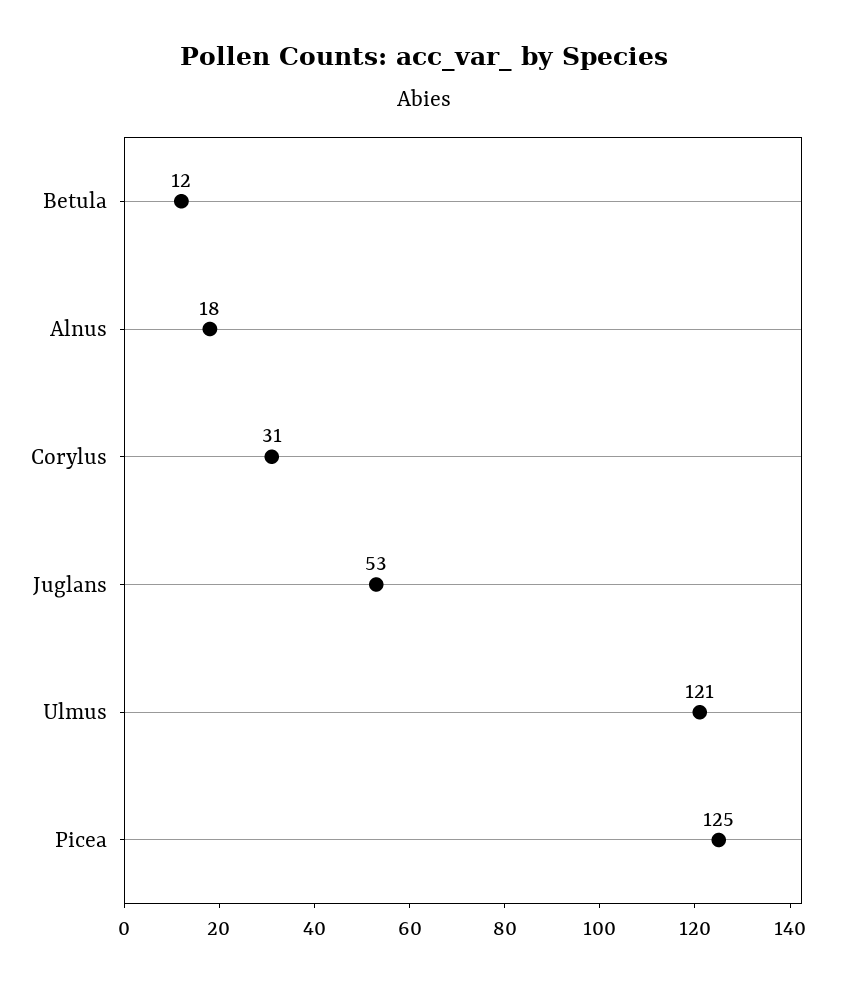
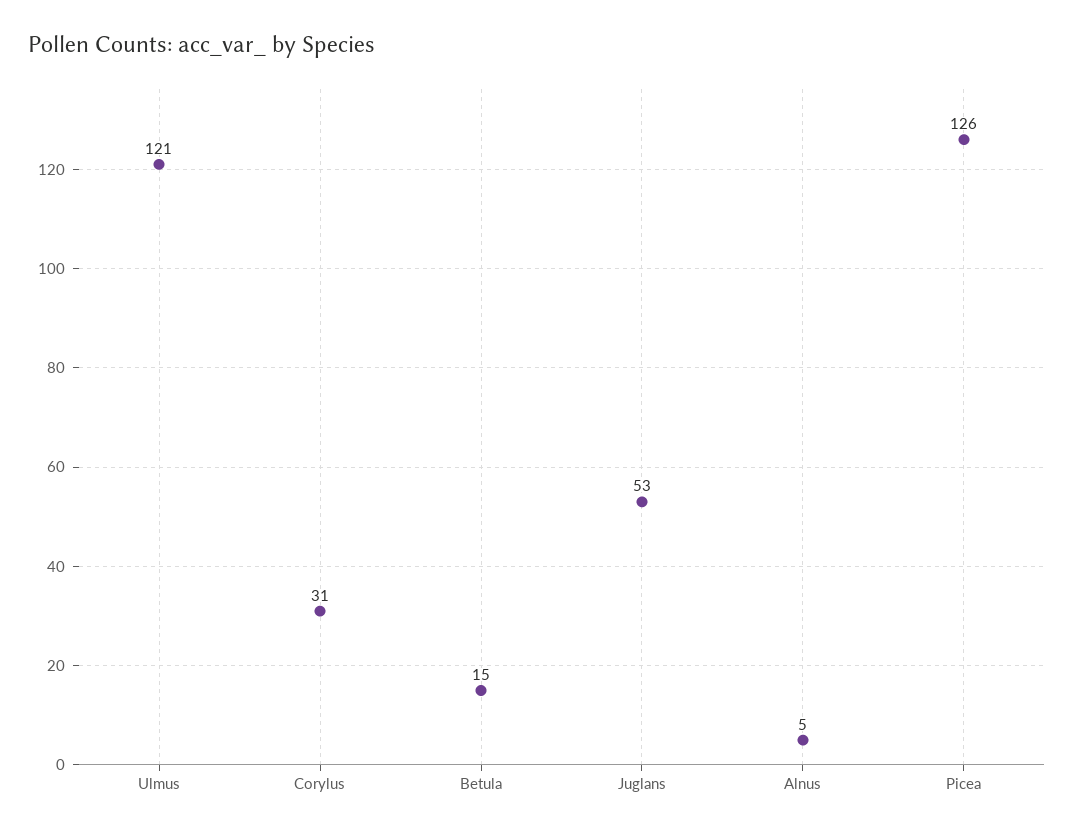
  {
-   "Betula": 12,
+   "Betula": 15,
-   "Alnus": 18,
+   "Alnus": 5,
    "Corylus": 31,
    "Juglans": 53,
    "Ulmus": 121,
-   "Picea": 125
+   "Picea": 126
  }

